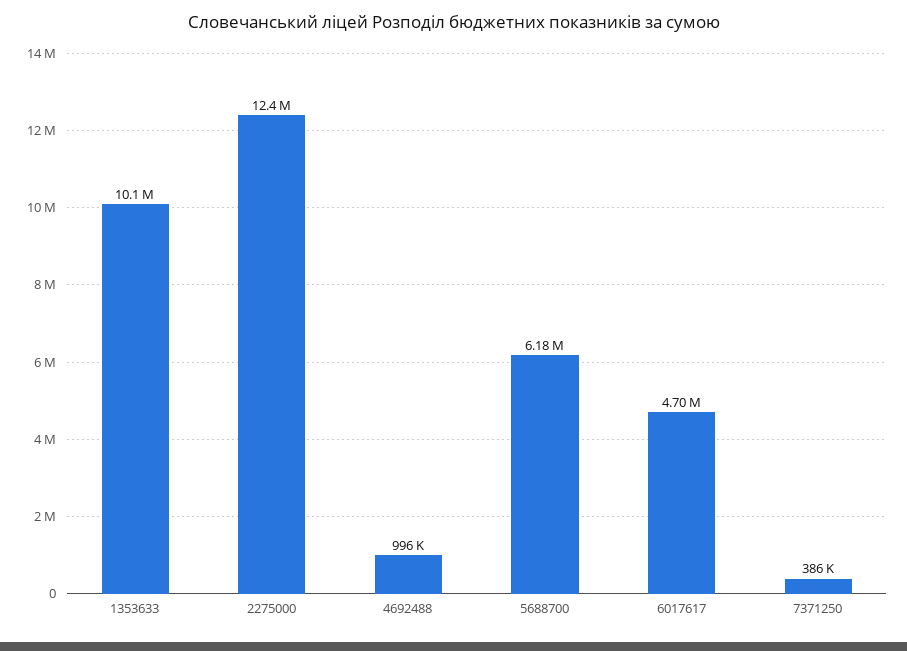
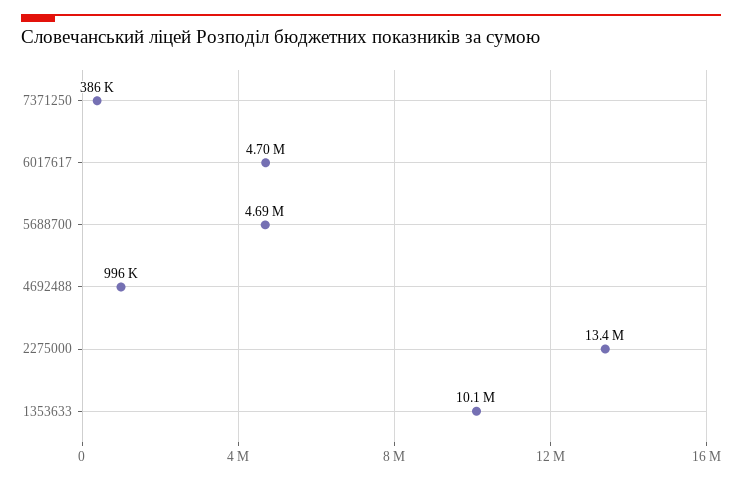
  {
    "1353633": 10100000,
-   "2275000": 12400000,
+   "2275000": 13400000,
    "4692488": 996000,
-   "5688700": 6180000,
+   "5688700": 4690000,
    "6017617": 4700000,
    "7371250": 386000
  }

